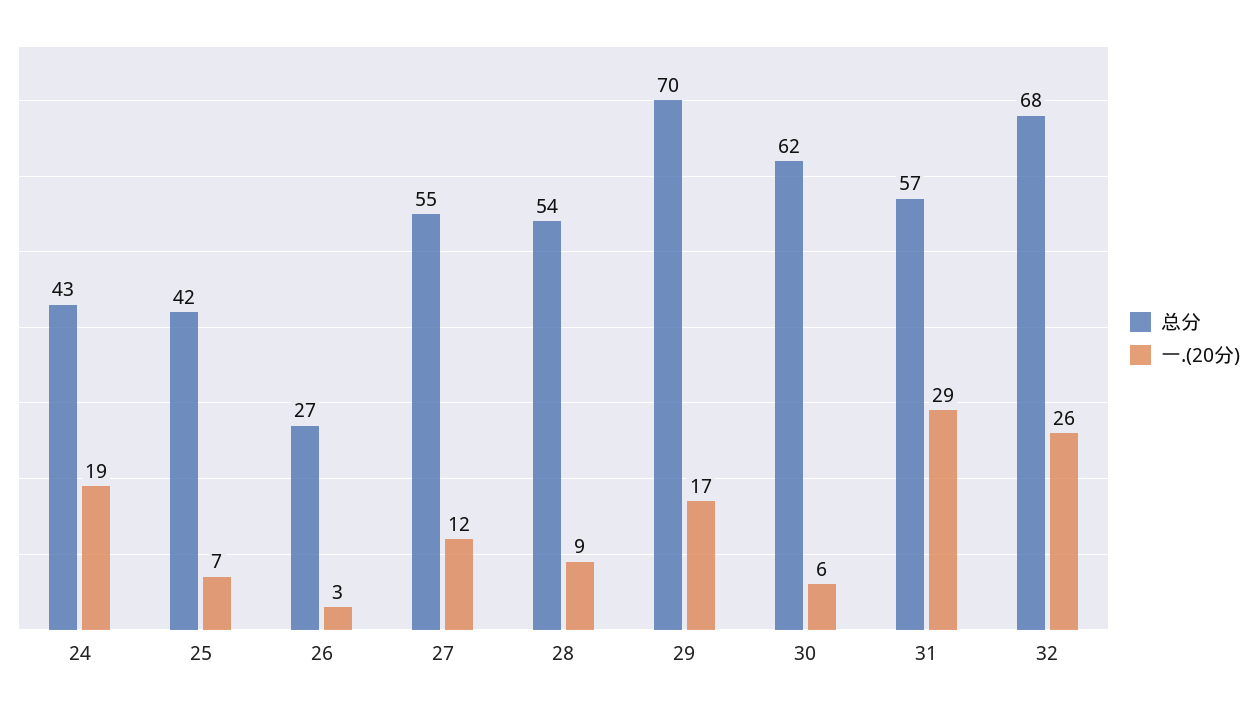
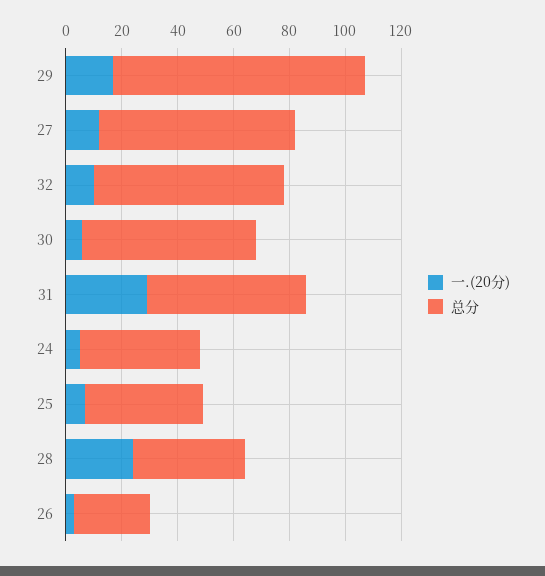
  {
    "总分": {
      "24": 43,
      "25": 42,
      "26": 27,
-     "27": 55,
+     "27": 70,
-     "28": 54,
+     "28": 40,
-     "29": 70,
+     "29": 90,
      "30": 62,
      "31": 57,
      "32": 68
    },
    "一.(20分)": {
-     "24": 19,
+     "24": 5,
      "25": 7,
      "26": 3,
      "27": 12,
-     "28": 9,
+     "28": 25,
      "29": 17,
      "30": 6,
      "31": 29,
-     "32": 26
+     "32": 10
    }
  }

